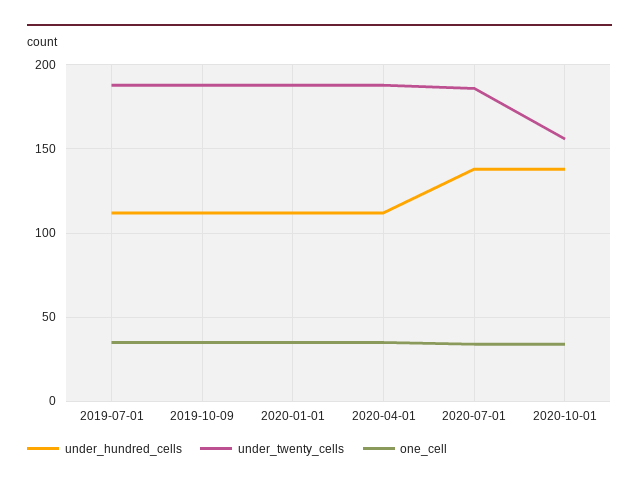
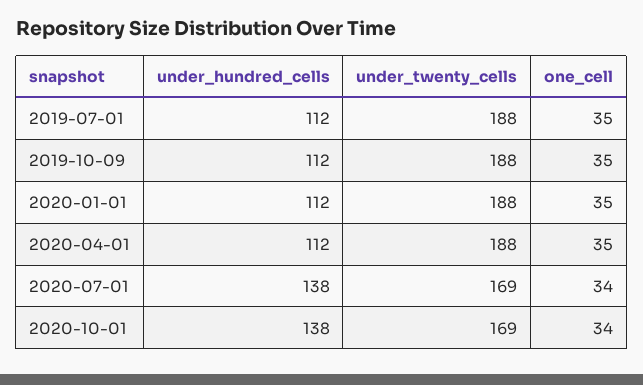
  {
    "under_hundred_cells": {
      "2019-07-01": 112,
      "2019-10-09": 112,
      "2020-01-01": 112,
      "2020-04-01": 112,
      "2020-07-01": 138,
      "2020-10-01": 138
    },
    "under_twenty_cells": {
      "2019-07-01": 188,
      "2019-10-09": 188,
      "2020-01-01": 188,
      "2020-04-01": 188,
-     "2020-07-01": 185,
+     "2020-07-01": 169,
-     "2020-10-01": 155
+     "2020-10-01": 169
    },
    "one_cell": {
      "2019-07-01": 35,
      "2019-10-09": 35,
      "2020-01-01": 35,
      "2020-04-01": 35,
      "2020-07-01": 34,
      "2020-10-01": 34
    }
  }

